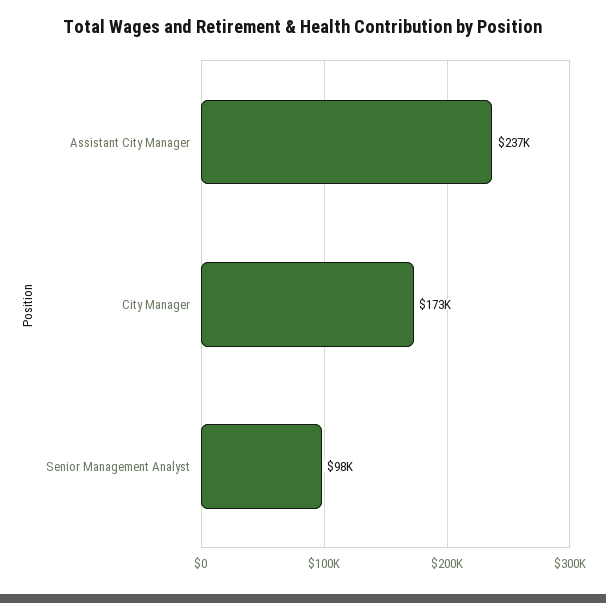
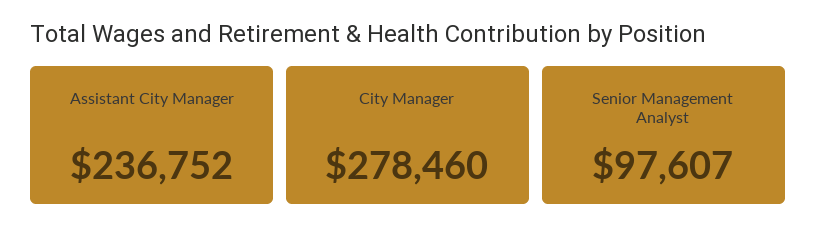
  {
    "Assistant City Manager": 236752,
-   "City Manager": 173000,
+   "City Manager": 278460,
    "Senior Management Analyst": 97607
  }

